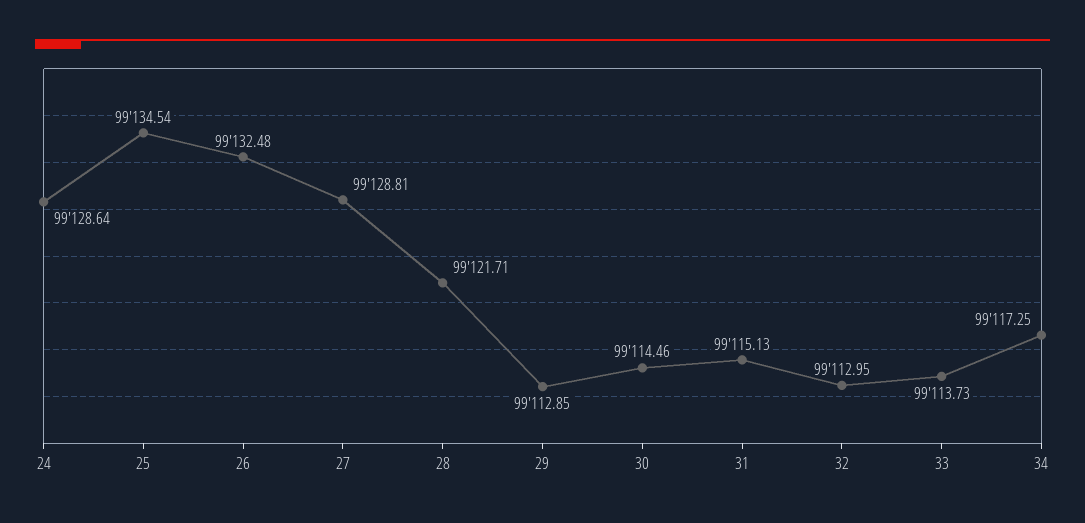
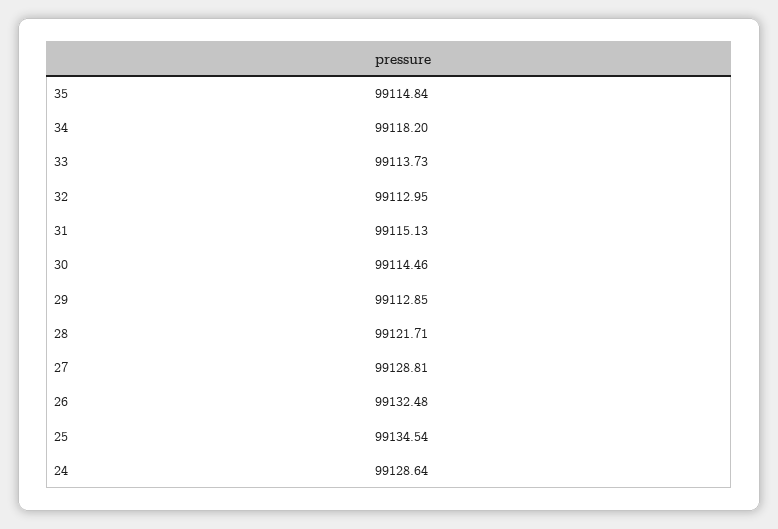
  {
    "24": 99128.64,
    "25": 99134.54,
    "26": 99132.48,
    "27": 99128.81,
    "28": 99121.71,
    "29": 99112.85,
    "30": 99114.46,
    "31": 99115.13,
    "32": 99112.95,
    "33": 99113.73,
-   "34": 99117.25
+   "34": 99118.2,
+   "35": 99114.84
  }

